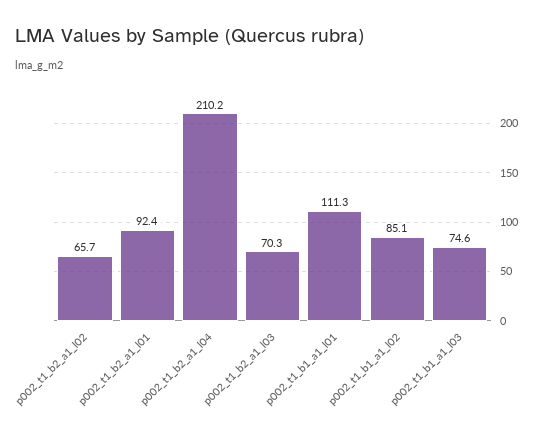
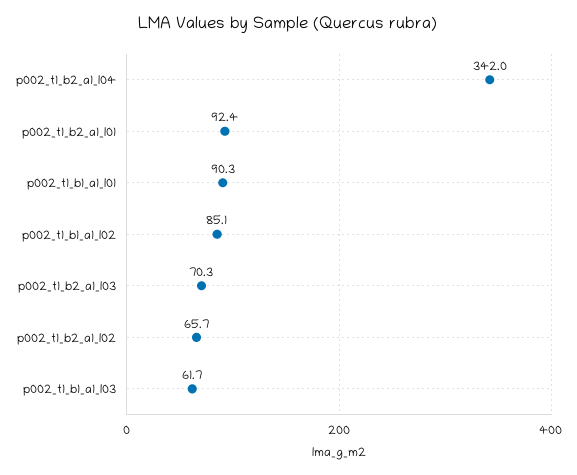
  {
    "p002_t1_b2_a1_l02": 65.7,
    "p002_t1_b2_a1_l01": 92.4,
-   "p002_t1_b2_a1_l04": 210.2,
+   "p002_t1_b2_a1_l04": 342,
    "p002_t1_b2_a1_l03": 70.3,
-   "p002_t1_b1_a1_l01": 111.3,
+   "p002_t1_b1_a1_l01": 90.3,
    "p002_t1_b1_a1_l02": 85.1,
-   "p002_t1_b1_a1_l03": 74.6
+   "p002_t1_b1_a1_l03": 61.7
  }

